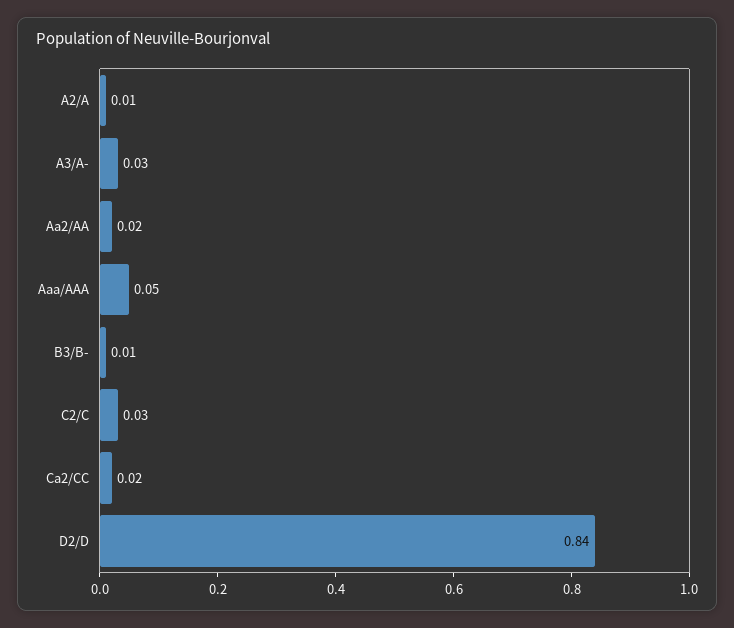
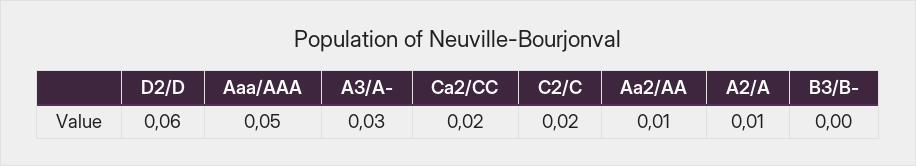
  {
    "A2/A": 0.01,
    "A3/A-": 0.03,
-   "Aa2/AA": 0.02,
+   "Aa2/AA": 0.01,
    "Aaa/AAA": 0.05,
-   "B3/B-": 0.01,
+   "B3/B-": 0,
-   "C2/C": 0.03,
+   "C2/C": 0.02,
    "Ca2/CC": 0.02,
-   "D2/D": 0.84
+   "D2/D": 0.06
  }

